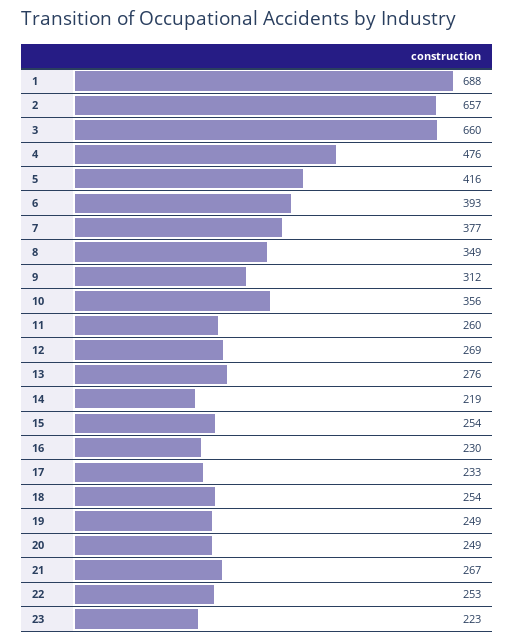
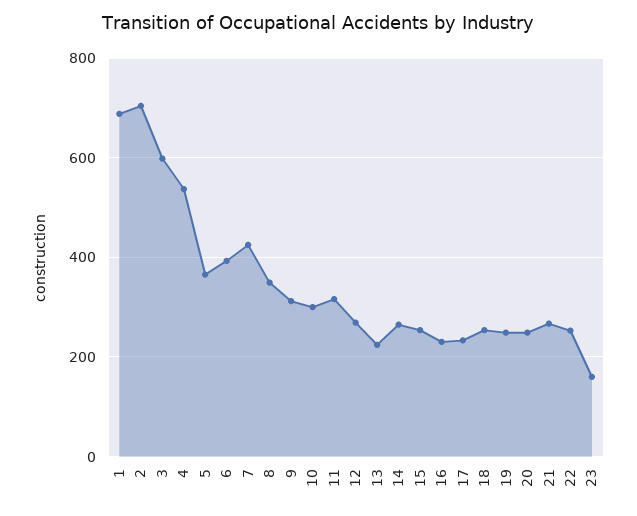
  {
    "1": 688,
-   "2": 657,
+   "2": 700,
-   "3": 660,
+   "3": 600,
-   "4": 476,
+   "4": 540,
-   "5": 416,
+   "5": 360,
    "6": 393,
-   "7": 377,
+   "7": 420,
    "8": 349,
    "9": 312,
-   "10": 356,
+   "10": 300,
-   "11": 260,
+   "11": 320,
    "12": 269,
-   "13": 276,
+   "13": 220,
-   "14": 219,
+   "14": 260,
    "15": 254,
    "16": 230,
    "17": 233,
    "18": 254,
    "19": 249,
    "20": 249,
    "21": 267,
    "22": 253,
-   "23": 223
+   "23": 160
  }

